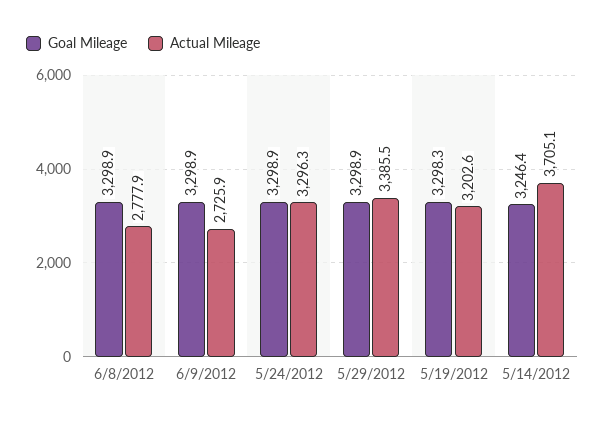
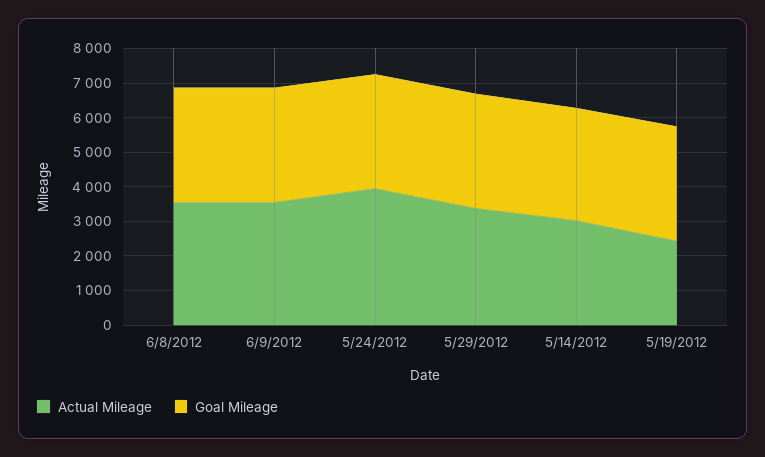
  {
    "Goal Mileage": {
      "6/8/2012": 3298.9,
      "6/9/2012": 3298.9,
      "5/24/2012": 3298.9,
      "5/29/2012": 3298.9,
      "5/19/2012": 3298.3,
      "5/14/2012": 3246.4
    },
    "Actual Mileage": {
-     "6/8/2012": 2777.9,
+     "6/8/2012": 3500,
-     "6/9/2012": 2725.9,
+     "6/9/2012": 3500,
-     "5/24/2012": 3296.3,
+     "5/24/2012": 4000,
      "5/29/2012": 3385.5,
-     "5/19/2012": 3202.6,
+     "5/19/2012": 2500,
-     "5/14/2012": 3705.1
+     "5/14/2012": 3000
    }
  }

